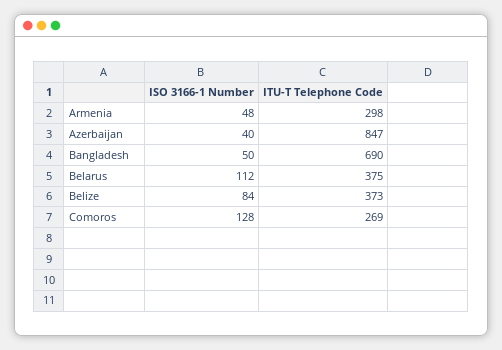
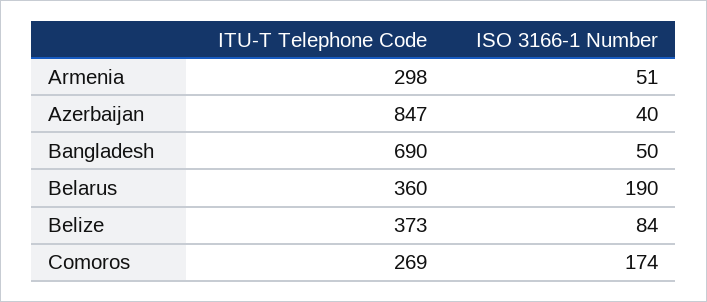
  {
    "ISO 3166-1 Number": {
-     "Armenia": 48,
+     "Armenia": 51,
      "Azerbaijan": 40,
      "Bangladesh": 50,
-     "Belarus": 112,
+     "Belarus": 190,
      "Belize": 84,
-     "Comoros": 128
+     "Comoros": 174
    },
    "ITU-T Telephone Code": {
      "Armenia": 298,
      "Azerbaijan": 847,
      "Bangladesh": 690,
-     "Belarus": 375,
+     "Belarus": 360,
      "Belize": 373,
      "Comoros": 269
    }
  }

